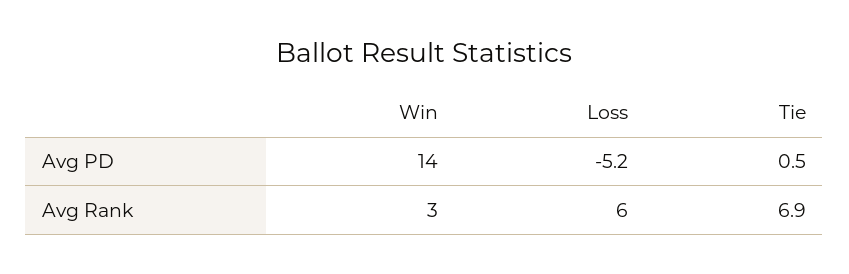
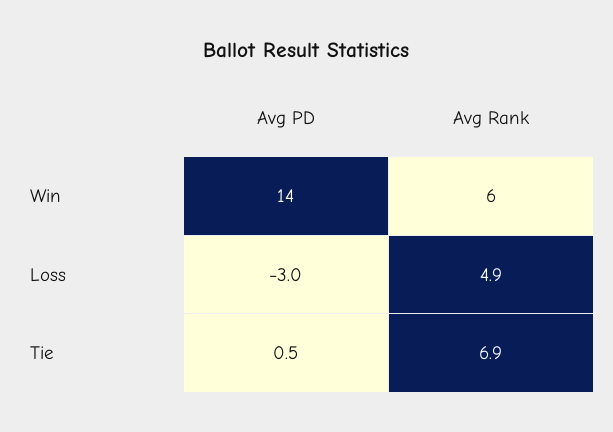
  {
    "Win": {
      "Avg PD": 14,
-     "Avg Rank": 3
+     "Avg Rank": 6
    },
    "Loss": {
-     "Avg PD": -5.2,
+     "Avg PD": -3,
-     "Avg Rank": 6
+     "Avg Rank": 4.9
    },
    "Tie": {
      "Avg PD": 0.5,
      "Avg Rank": 6.9
    }
  }

